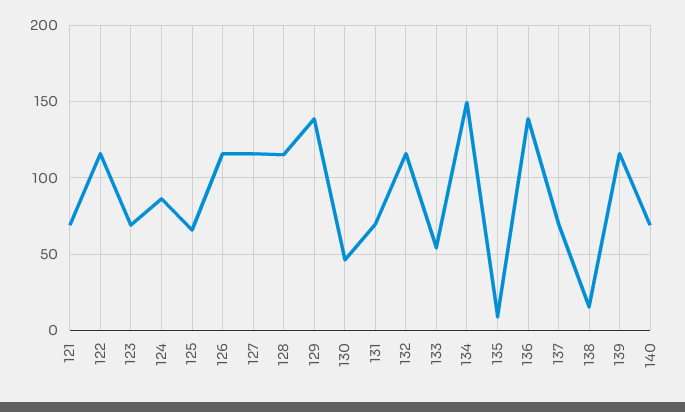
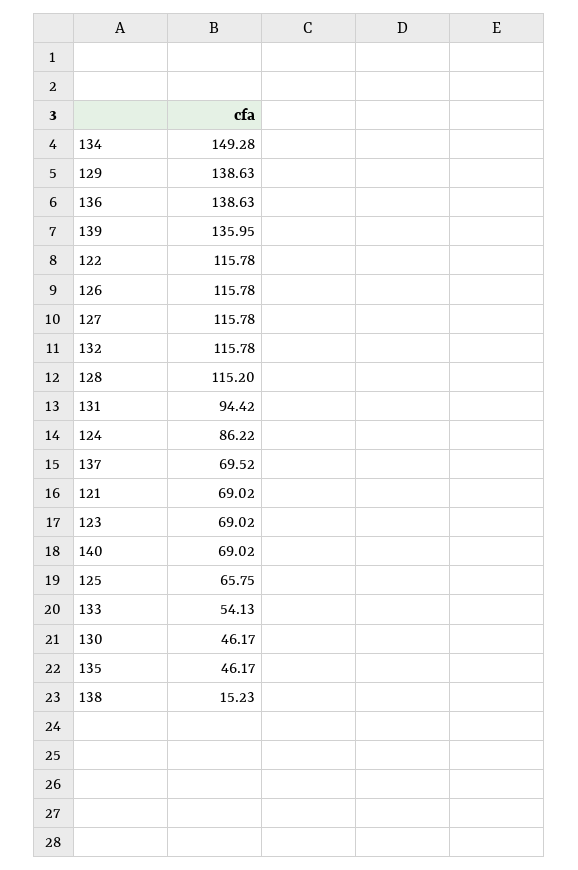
  {
    "121": 69.02,
    "122": 115.78,
    "123": 69.02,
    "124": 86.22,
    "125": 65.75,
    "126": 115.78,
    "127": 115.78,
    "128": 115.2,
    "129": 138.63,
    "130": 46.17,
-   "131": 70,
+   "131": 94.42,
    "132": 115.78,
    "133": 54.13,
    "134": 149.28,
-   "135": 10,
+   "135": 46.17,
    "136": 138.63,
    "137": 69.52,
    "138": 15.23,
-   "139": 115,
+   "139": 135.95,
    "140": 69.02
  }

